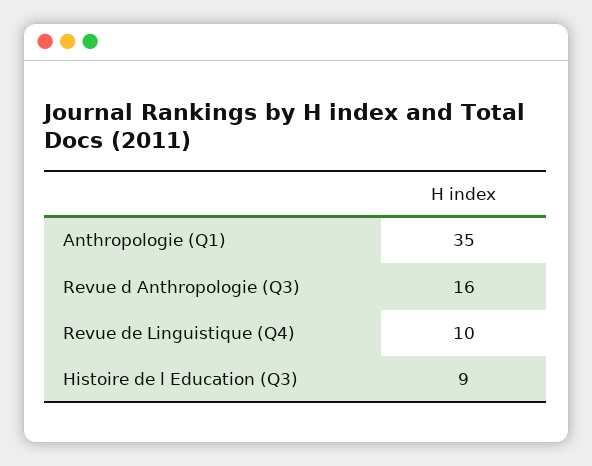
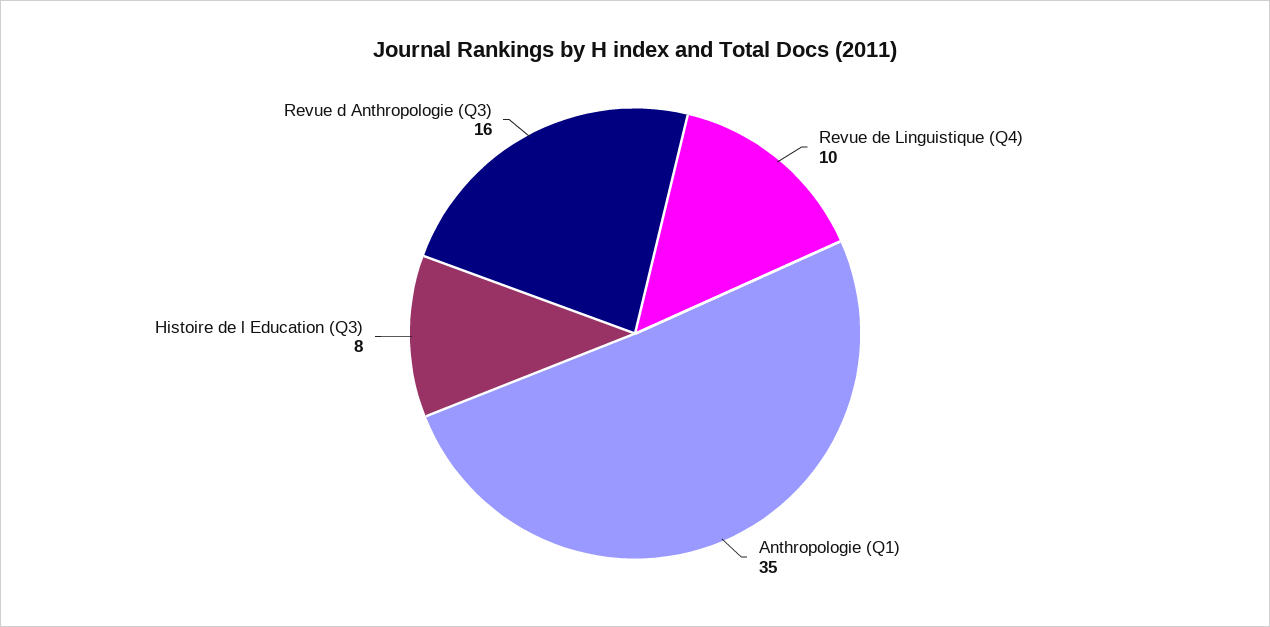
  {
    "Anthropologie (Q1)": 35,
    "Revue d Anthropologie (Q3)": 16,
    "Revue de Linguistique (Q4)": 10,
-   "Histoire de l Education (Q3)": 9
+   "Histoire de l Education (Q3)": 8
  }

